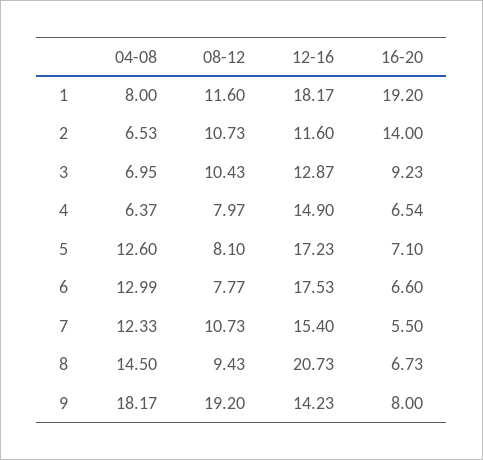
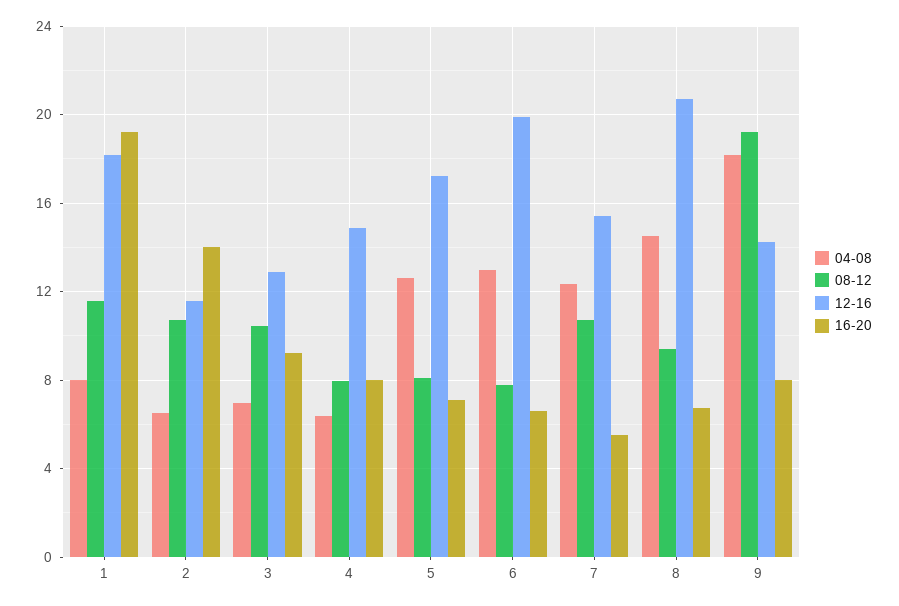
  {
    "04-08": {
      "1": 8,
      "2": 6.53,
      "3": 6.95,
      "4": 6.37,
      "5": 12.6,
      "6": 12.99,
      "7": 12.33,
      "8": 14.5,
      "9": 18.17
    },
    "08-12": {
      "1": 11.6,
      "2": 10.73,
      "3": 10.43,
      "4": 7.97,
      "5": 8.1,
      "6": 7.77,
      "7": 10.73,
      "8": 9.43,
      "9": 19.2
    },
    "12-16": {
      "1": 18.17,
      "2": 11.6,
      "3": 12.87,
      "4": 14.9,
      "5": 17.23,
-     "6": 17.53,
+     "6": 20,
      "7": 15.4,
      "8": 20.73,
      "9": 14.23
    },
    "16-20": {
      "1": 19.2,
      "2": 14,
      "3": 9.23,
-     "4": 6.54,
+     "4": 8,
      "5": 7.1,
      "6": 6.6,
      "7": 5.5,
      "8": 6.73,
      "9": 8
    }
  }

